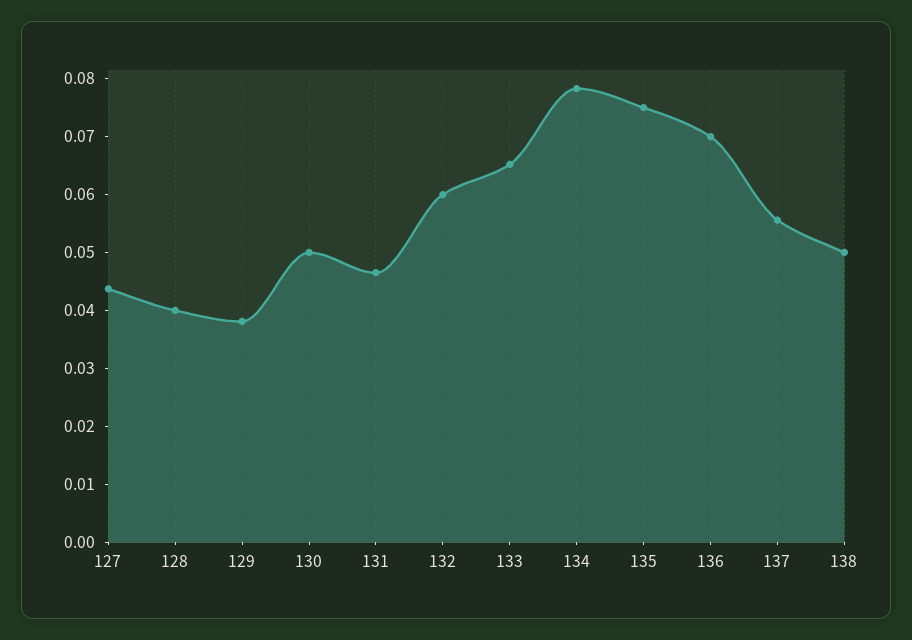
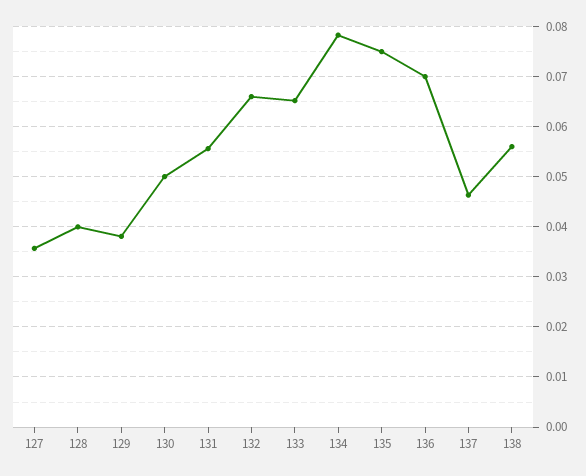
  {
-   "127": 0.044,
+   "127": 0.036,
    "128": 0.04,
    "129": 0.038,
    "130": 0.05,
-   "131": 0.046,
+   "131": 0.056,
-   "132": 0.06,
+   "132": 0.066,
    "133": 0.066,
    "134": 0.078,
    "135": 0.076,
    "136": 0.07,
-   "137": 0.056,
+   "137": 0.046,
-   "138": 0.05
+   "138": 0.056
  }

